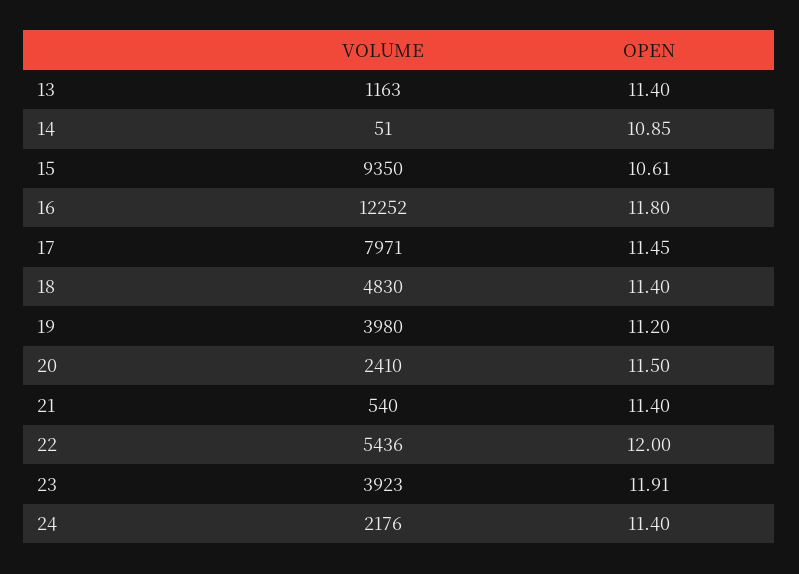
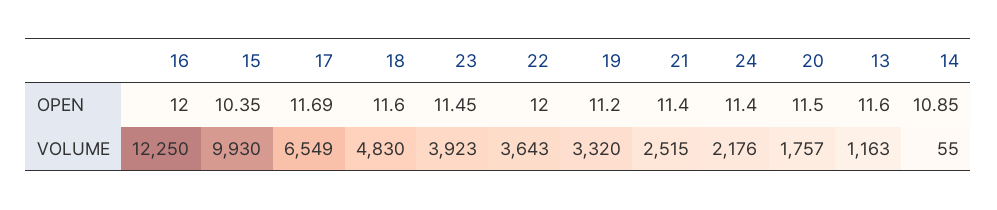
  {
    "VOLUME": {
      "13": 1163,
-     "14": 51,
+     "14": 55,
-     "15": 9350,
+     "15": 9930,
-     "16": 12252,
+     "16": 12250,
-     "17": 7971,
+     "17": 6549,
      "18": 4830,
-     "19": 3980,
+     "19": 3320,
-     "20": 2410,
+     "20": 1757,
-     "21": 540,
+     "21": 2515,
-     "22": 5436,
+     "22": 3643,
      "23": 3923,
      "24": 2176
    },
    "OPEN": {
-     "13": 11.4,
+     "13": 11.6,
      "14": 10.85,
-     "15": 10.61,
+     "15": 10.35,
-     "16": 11.8,
+     "16": 12,
-     "17": 11.45,
+     "17": 11.69,
-     "18": 11.4,
+     "18": 11.6,
      "19": 11.2,
      "20": 11.5,
      "21": 11.4,
      "22": 12,
-     "23": 11.91,
+     "23": 11.45,
      "24": 11.4
    }
  }

